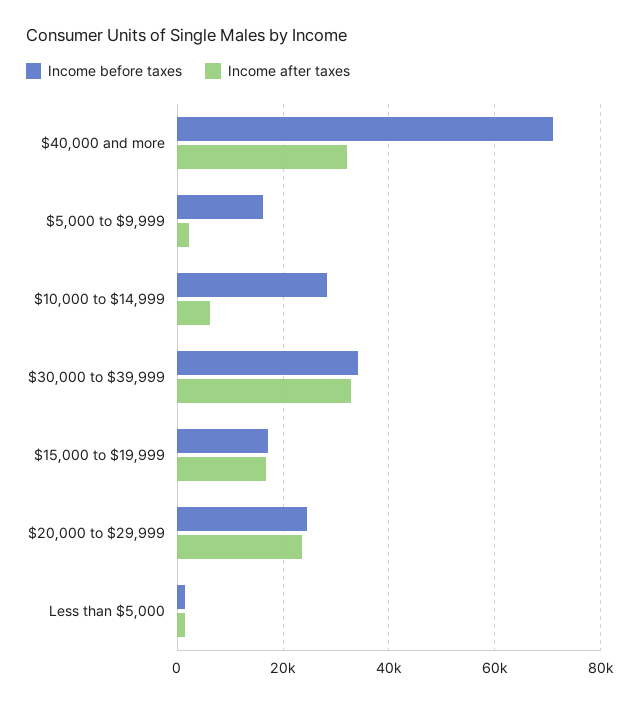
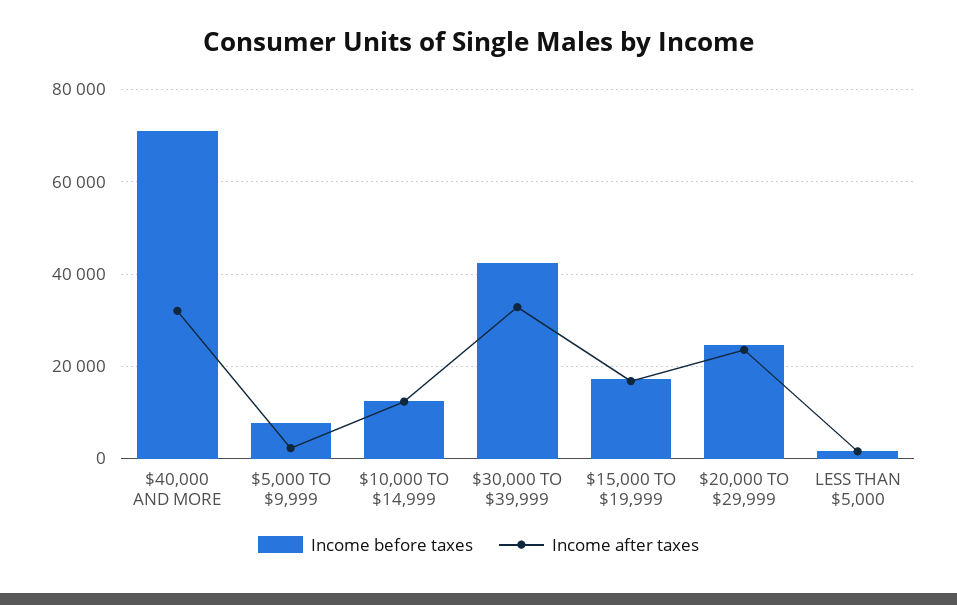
  {
    "Income before taxes": {
      "$40,000 and more": 72000,
-     "$5,000 to $9,999": 16000,
+     "$5,000 to $9,999": 8000,
-     "$10,000 to $14,999": 28000,
+     "$10,000 to $14,999": 12000,
-     "$30,000 to $39,999": 34000,
+     "$30,000 to $39,999": 42000,
      "$15,000 to $19,999": 18000,
      "$20,000 to $29,999": 24000,
      "Less than $5,000": 2000
    },
    "Income after taxes": {
      "$40,000 and more": 32000,
      "$5,000 to $9,999": 2000,
-     "$10,000 to $14,999": 6000,
+     "$10,000 to $14,999": 12000,
      "$30,000 to $39,999": 32000,
      "$15,000 to $19,999": 16000,
      "$20,000 to $29,999": 24000,
      "Less than $5,000": 2000
    }
  }

